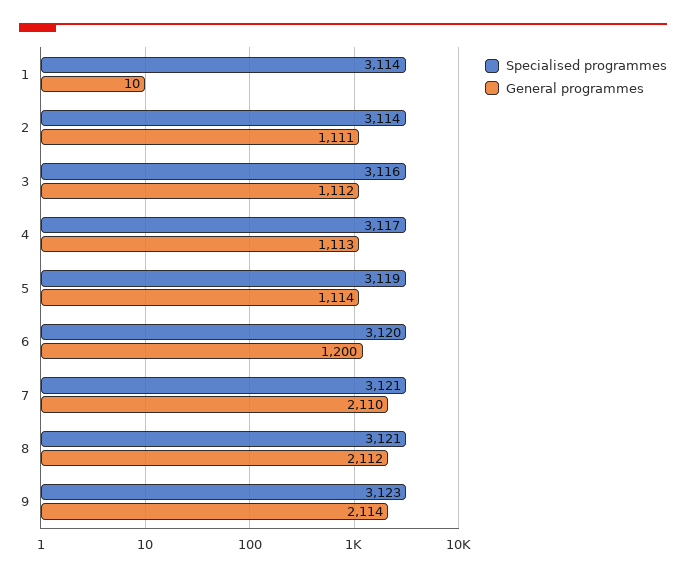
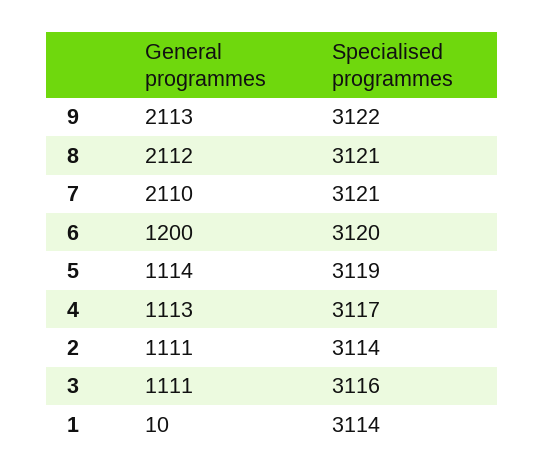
  {
    "Specialised programmes": {
      "1": 3114,
      "2": 3114,
      "3": 3116,
      "4": 3117,
      "5": 3119,
      "6": 3120,
      "7": 3121,
      "8": 3121,
-     "9": 3123
+     "9": 3122
    },
    "General programmes": {
      "1": 10,
      "2": 1111,
-     "3": 1112,
+     "3": 1111,
      "4": 1113,
      "5": 1114,
      "6": 1200,
      "7": 2110,
      "8": 2112,
-     "9": 2114
+     "9": 2113
    }
  }

